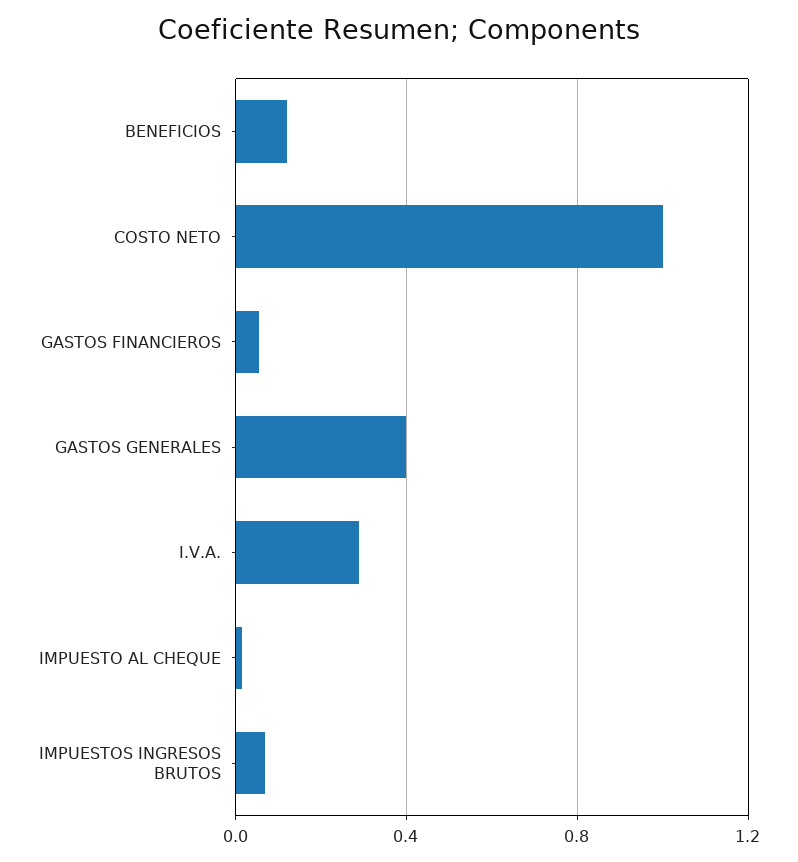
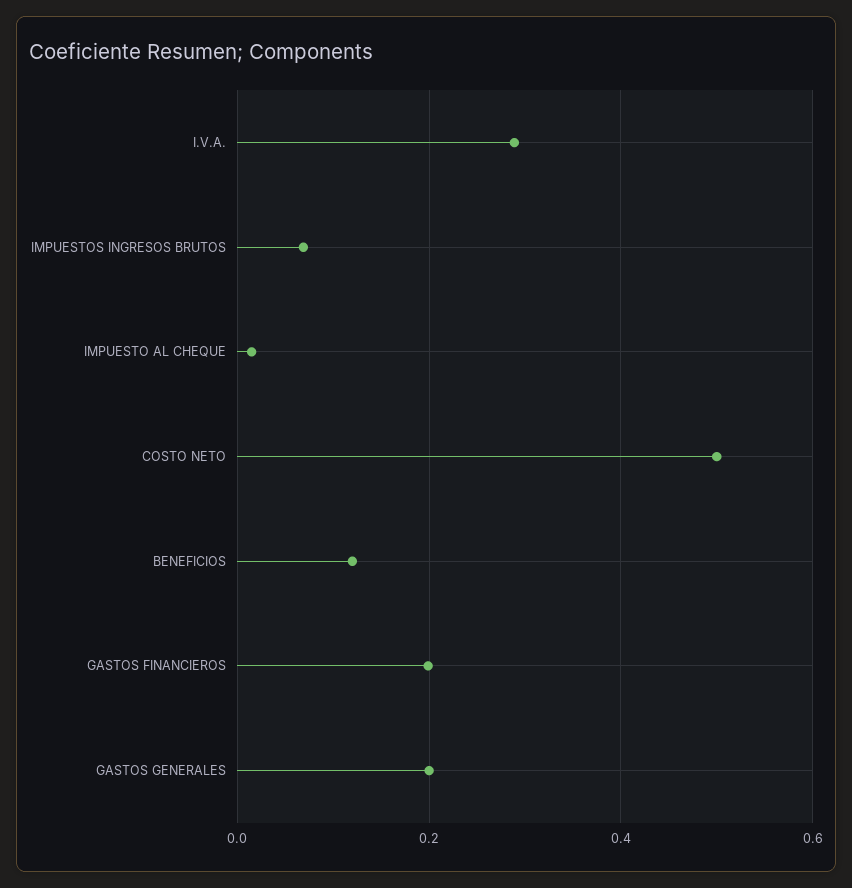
  {
    "BENEFICIOS": 0.12,
-   "COSTO NETO": 1,
+   "COSTO NETO": 0.5,
-   "GASTOS FINANCIEROS": 0.05,
+   "GASTOS FINANCIEROS": 0.2,
-   "GASTOS GENERALES": 0.4,
+   "GASTOS GENERALES": 0.2,
    "I.V.A.": 0.28,
    "IMPUESTO AL CHEQUE": 0.02,
    "IMPUESTOS INGRESOS BRUTOS": 0.06
  }

